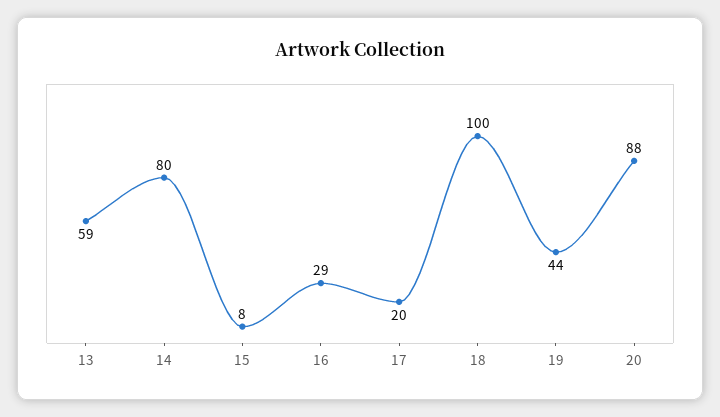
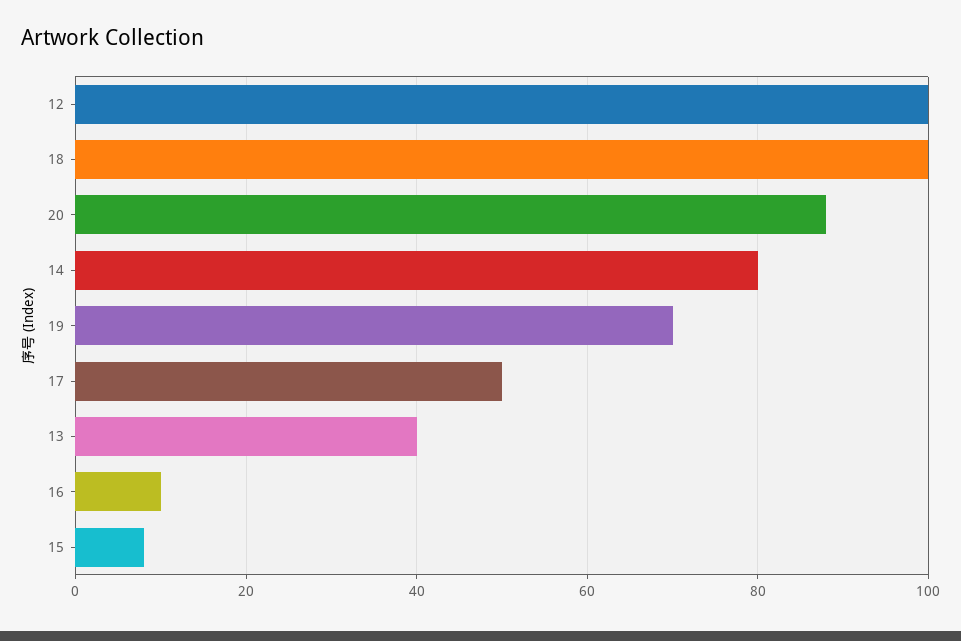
  {
-   "13": 59,
+   "13": 40,
    "14": 80,
    "15": 8,
-   "16": 29,
+   "16": 10,
-   "17": 20,
+   "17": 50,
    "18": 100,
-   "19": 44,
+   "19": 70,
-   "20": 88
+   "20": 88,
+   "12": 100
  }

